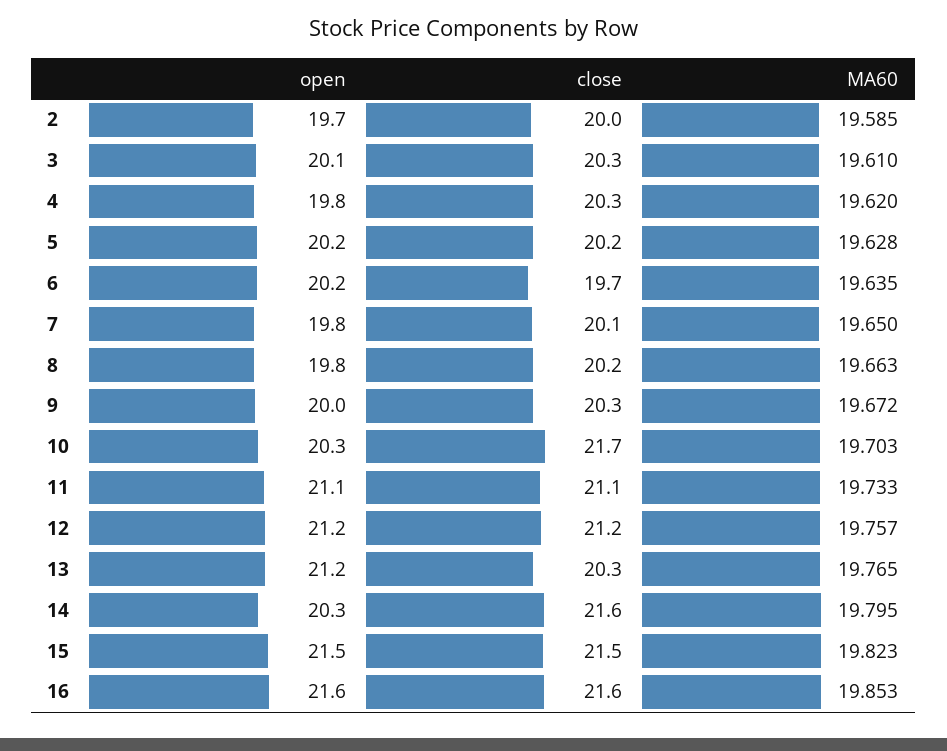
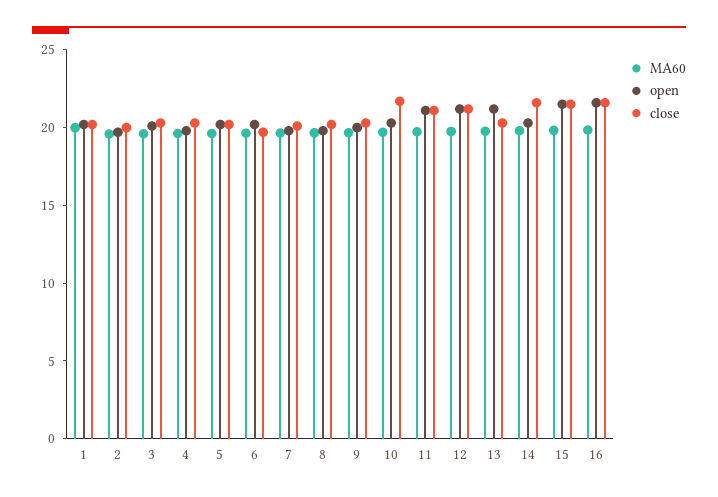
  {
    "open": {
      "2": 19.7,
      "3": 20.1,
      "4": 19.8,
      "5": 20.2,
      "6": 20.2,
      "7": 19.8,
      "8": 19.8,
      "9": 20,
      "10": 20.3,
      "11": 21.1,
      "12": 21.2,
      "13": 21.2,
      "14": 20.3,
      "15": 21.5,
-     "16": 21.6
+     "16": 21.6,
+     "1": 20
    },
    "close": {
      "2": 20,
      "3": 20.3,
      "4": 20.3,
      "5": 20.2,
      "6": 19.7,
      "7": 20.1,
      "8": 20.2,
      "9": 20.3,
      "10": 21.7,
      "11": 21.1,
      "12": 21.2,
      "13": 20.3,
      "14": 21.6,
      "15": 21.5,
-     "16": 21.6
+     "16": 21.6,
+     "1": 20
    },
    "MA60": {
      "2": 19.585,
      "3": 19.61,
      "4": 19.62,
      "5": 19.628,
      "6": 19.635,
      "7": 19.65,
      "8": 19.663,
      "9": 19.672,
      "10": 19.703,
      "11": 19.733,
      "12": 19.757,
      "13": 19.765,
      "14": 19.795,
      "15": 19.823,
-     "16": 19.853
+     "16": 19.853,
+     "1": 20
    }
  }

